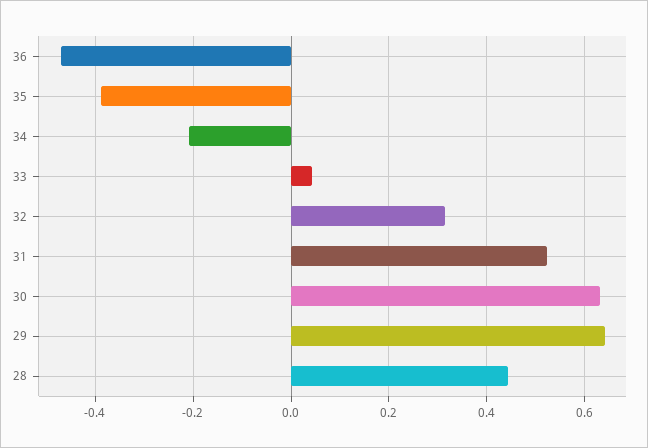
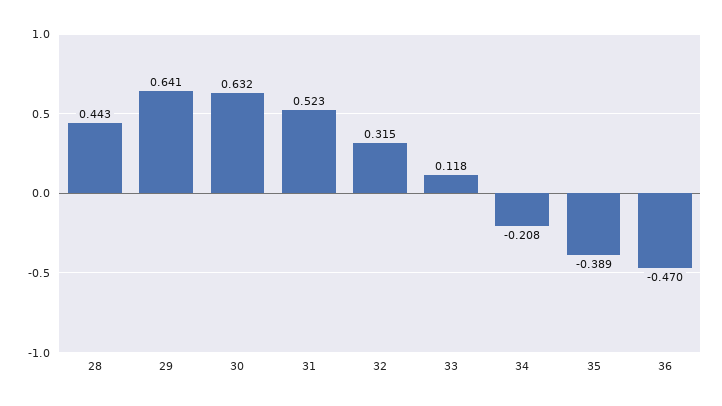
  {
    "36": -0.47,
    "35": -0.389,
    "34": -0.208,
-   "33": 0.04,
+   "33": 0.118,
    "32": 0.315,
    "31": 0.523,
    "30": 0.632,
    "29": 0.641,
    "28": 0.443
  }

